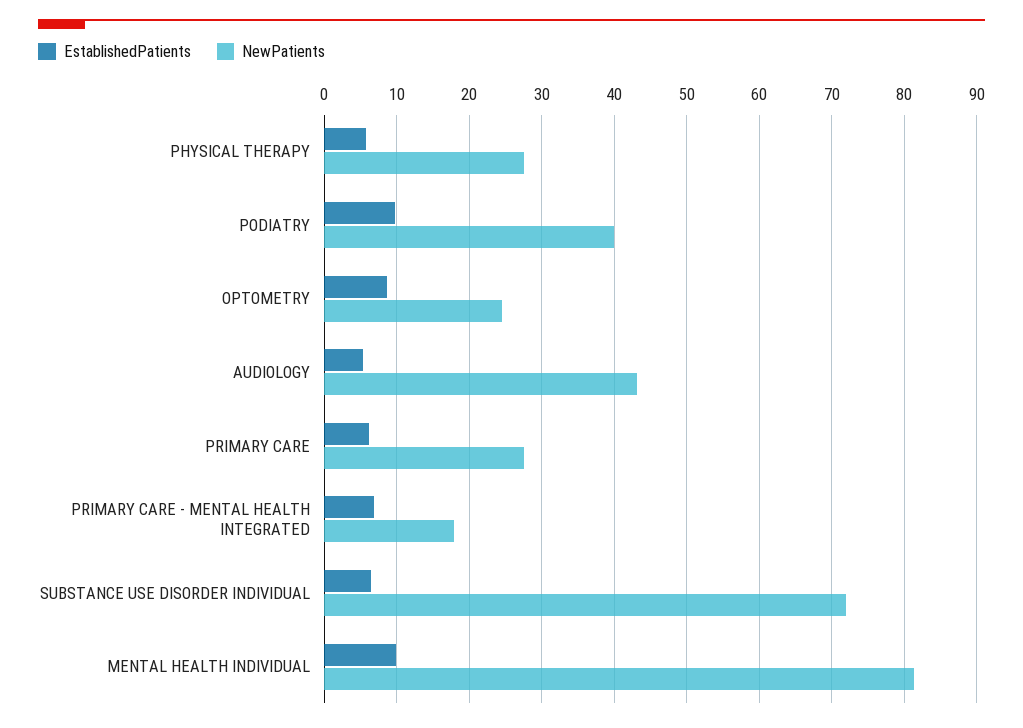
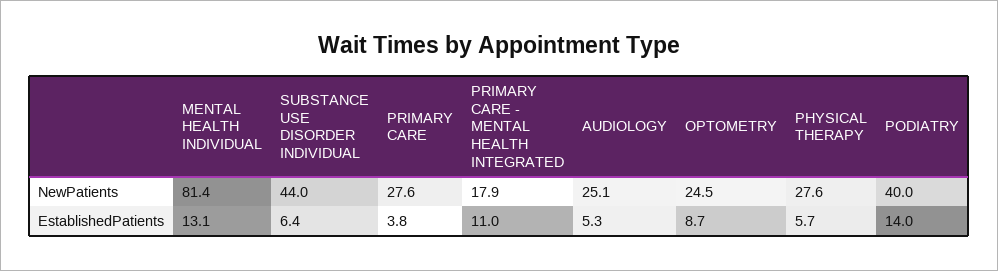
  {
    "EstablishedPatients": {
      "PHYSICAL THERAPY": 5.7,
-     "PODIATRY": 10,
+     "PODIATRY": 14,
      "OPTOMETRY": 8.7,
      "AUDIOLOGY": 5.3,
-     "PRIMARY CARE": 6,
+     "PRIMARY CARE": 3.8,
-     "PRIMARY CARE - MENTAL HEALTH INTEGRATED": 7,
+     "PRIMARY CARE - MENTAL HEALTH INTEGRATED": 11,
      "SUBSTANCE USE DISORDER INDIVIDUAL": 6.4,
-     "MENTAL HEALTH INDIVIDUAL": 10
+     "MENTAL HEALTH INDIVIDUAL": 13.1
    },
    "NewPatients": {
      "PHYSICAL THERAPY": 27.6,
      "PODIATRY": 40,
      "OPTOMETRY": 24.5,
-     "AUDIOLOGY": 43,
+     "AUDIOLOGY": 25.1,
      "PRIMARY CARE": 27.6,
      "PRIMARY CARE - MENTAL HEALTH INTEGRATED": 17.9,
-     "SUBSTANCE USE DISORDER INDIVIDUAL": 72,
+     "SUBSTANCE USE DISORDER INDIVIDUAL": 44,
      "MENTAL HEALTH INDIVIDUAL": 81.4
    }
  }

